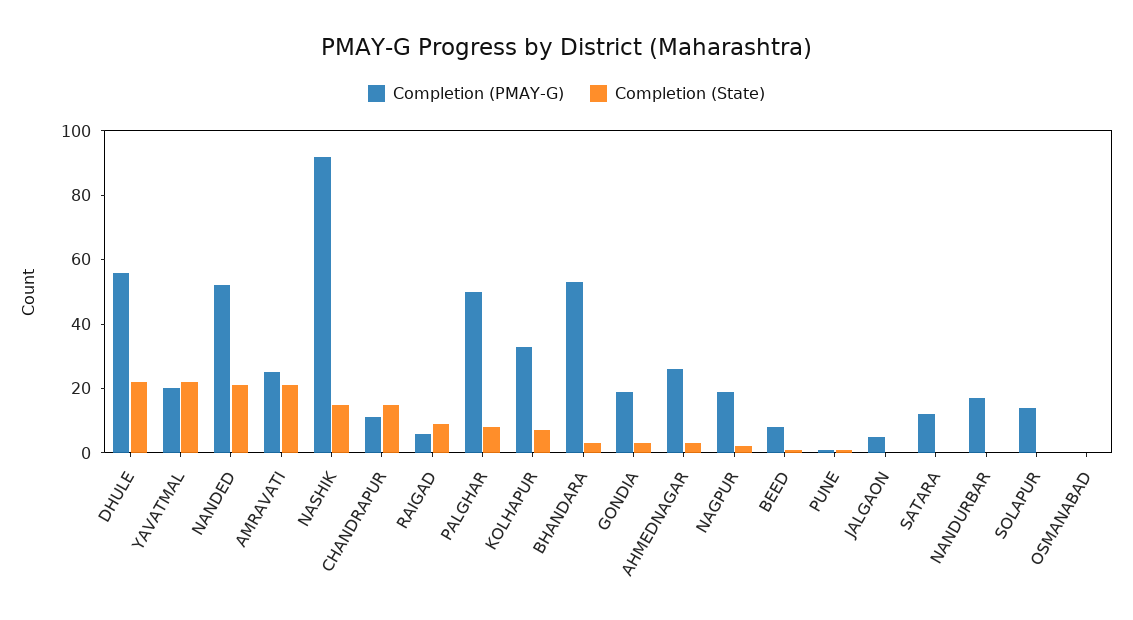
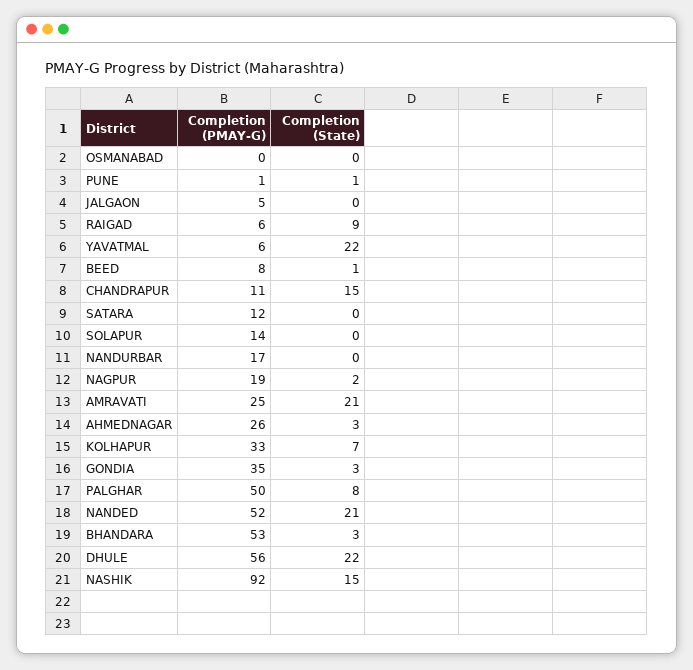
  {
    "Completion (PMAY-G)": {
      "DHULE": 56,
-     "YAVATMAL": 20,
+     "YAVATMAL": 6,
      "NANDED": 52,
      "AMRAVATI": 25,
      "NASHIK": 92,
      "CHANDRAPUR": 11,
      "RAIGAD": 6,
      "PALGHAR": 50,
      "KOLHAPUR": 33,
      "BHANDARA": 53,
-     "GONDIA": 20,
+     "GONDIA": 35,
      "AHMEDNAGAR": 26,
      "NAGPUR": 19,
      "BEED": 8,
      "PUNE": 1,
      "JALGAON": 5,
      "SATARA": 12,
      "NANDURBAR": 17,
      "SOLAPUR": 14,
      "OSMANABAD": 0
    },
    "Completion (State)": {
      "DHULE": 22,
      "YAVATMAL": 22,
      "NANDED": 21,
      "AMRAVATI": 21,
      "NASHIK": 15,
      "CHANDRAPUR": 15,
      "RAIGAD": 9,
      "PALGHAR": 8,
      "KOLHAPUR": 7,
      "BHANDARA": 3,
      "GONDIA": 3,
      "AHMEDNAGAR": 3,
      "NAGPUR": 2,
      "BEED": 1,
      "PUNE": 1,
      "JALGAON": 0,
      "SATARA": 0,
      "NANDURBAR": 0,
      "SOLAPUR": 0,
      "OSMANABAD": 0
    }
  }

